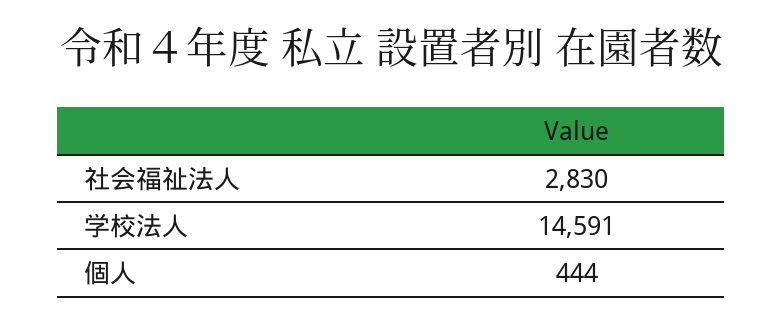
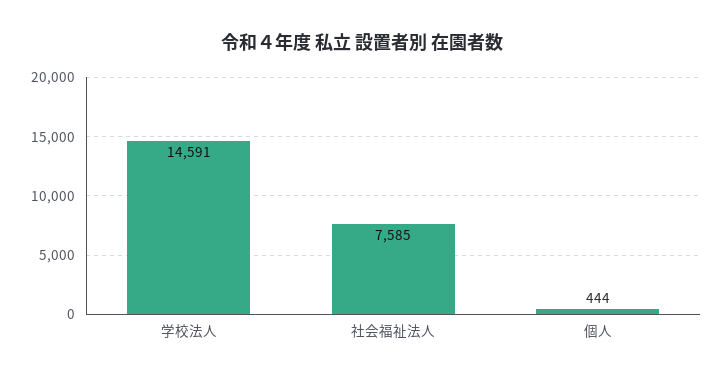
  {
-   "社会福祉法人": 2830,
+   "社会福祉法人": 7585,
    "学校法人": 14591,
    "個人": 444
  }

